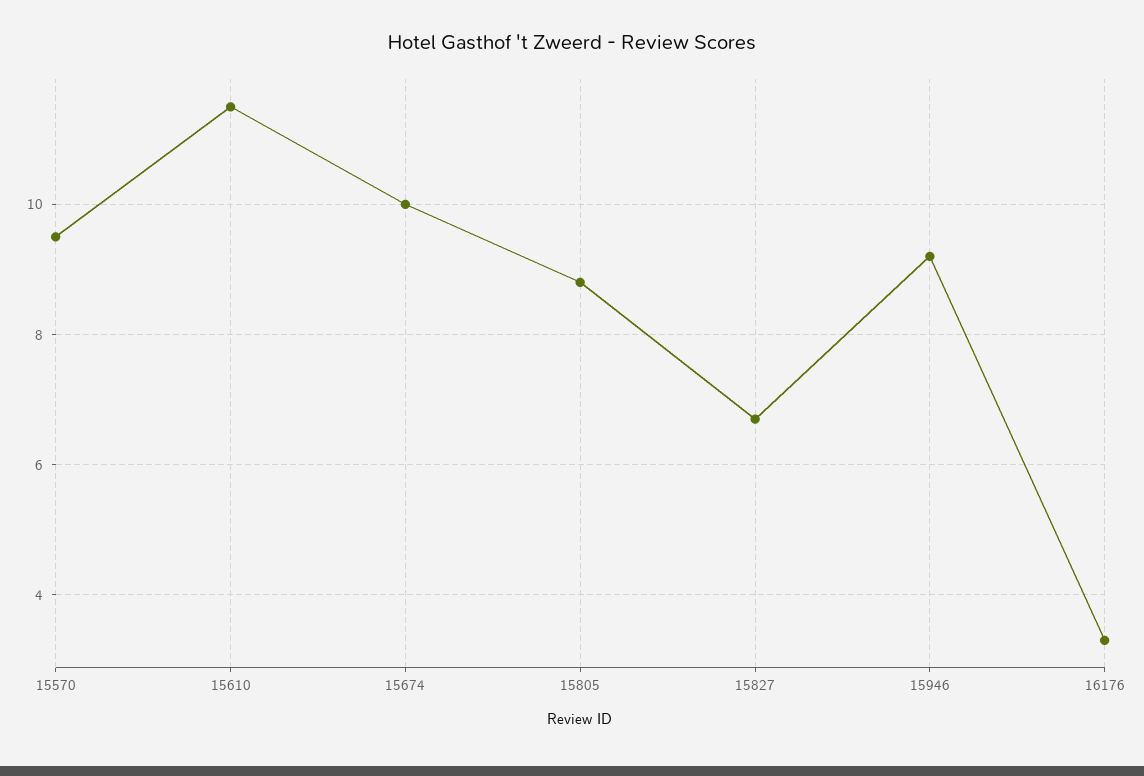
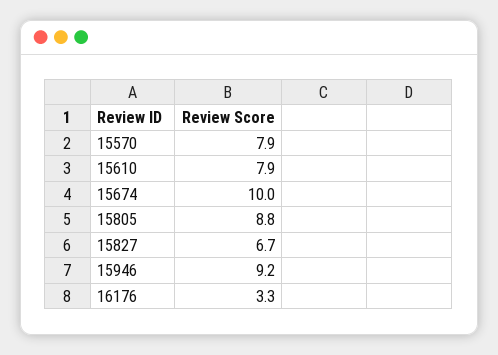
  {
-   "15570": 9.5,
+   "15570": 7.9,
-   "15610": 11.5,
+   "15610": 7.9,
    "15674": 10,
    "15805": 8.8,
    "15827": 6.7,
    "15946": 9.2,
    "16176": 3.3
  }

